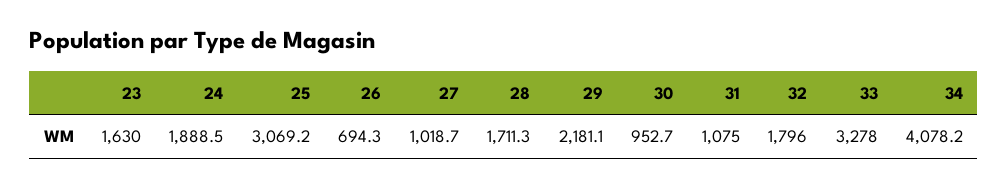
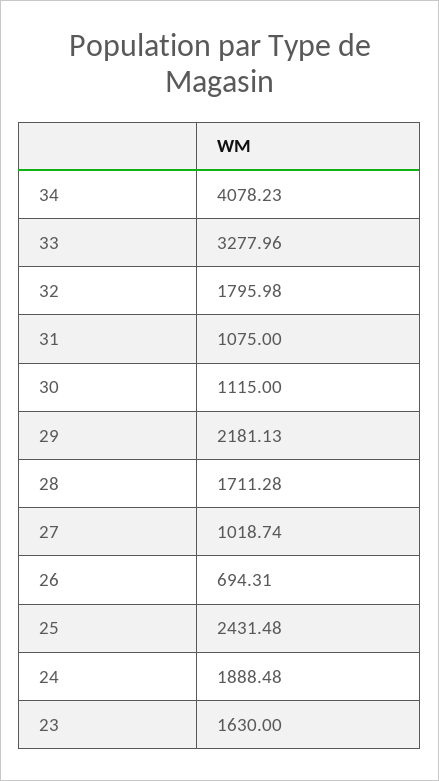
  {
    "23": 1630,
    "24": 1888.48,
-   "25": 3069.2,
+   "25": 2431.48,
    "26": 694.31,
    "27": 1018.74,
    "28": 1711.28,
    "29": 2181.13,
-   "30": 952.7,
+   "30": 1115,
    "31": 1075,
    "32": 1795.98,
    "33": 3277.96,
    "34": 4078.23
  }

